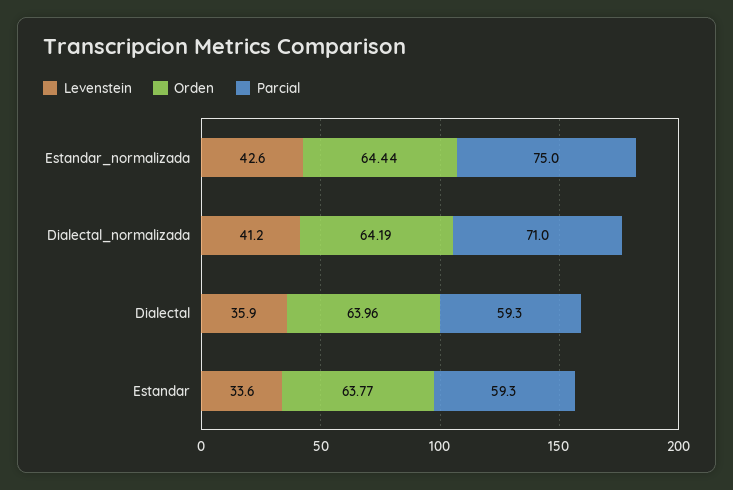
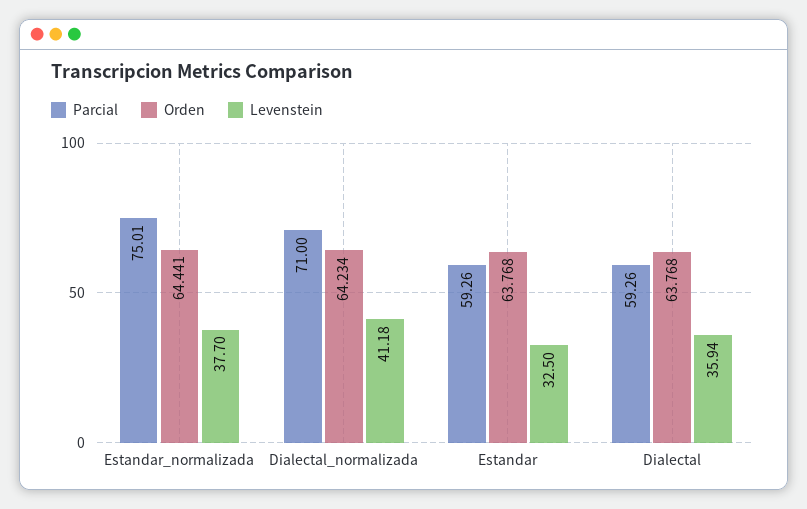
  {
    "Levenstein": {
-     "Estandar_normalizada": 42.6,
+     "Estandar_normalizada": 37.7,
      "Dialectal_normalizada": 41.18,
      "Dialectal": 35.94,
-     "Estandar": 33.6
+     "Estandar": 32.5
    },
    "Orden": {
      "Estandar_normalizada": 64.441,
-     "Dialectal_normalizada": 64.19,
+     "Dialectal_normalizada": 64.234,
-     "Dialectal": 63.96,
+     "Dialectal": 63.768,
      "Estandar": 63.768
    },
    "Parcial": {
      "Estandar_normalizada": 75.01,
      "Dialectal_normalizada": 71,
      "Dialectal": 59.26,
      "Estandar": 59.26
    }
  }

